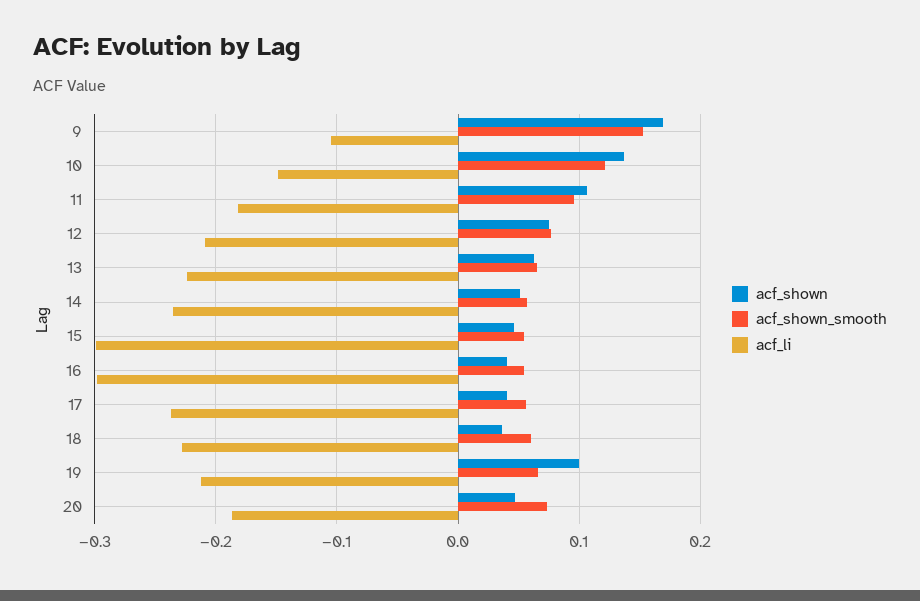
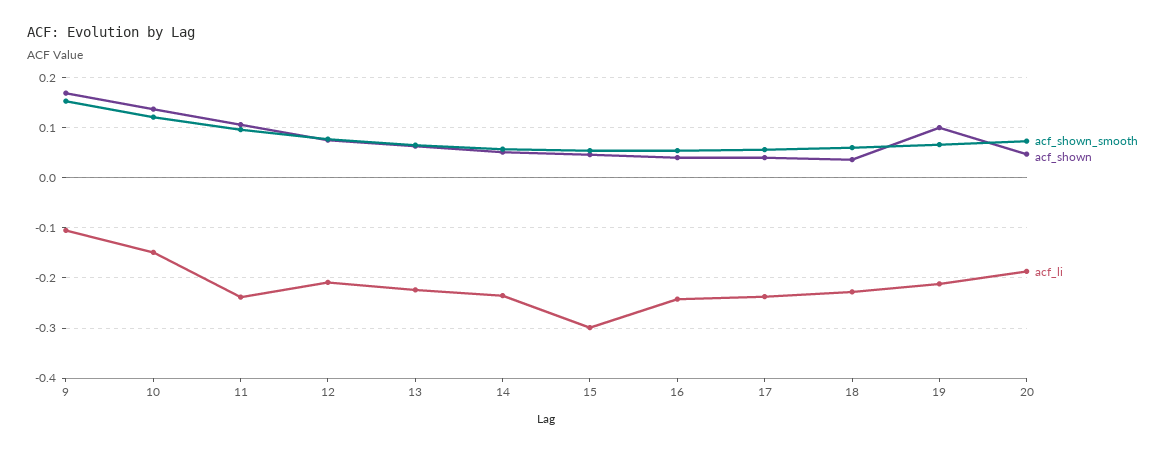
  {
    "acf_shown": {
      "9": 0.17,
      "10": 0.14,
      "11": 0.11,
      "12": 0.08,
      "13": 0.06,
      "14": 0.05,
      "15": 0.05,
      "16": 0.04,
      "17": 0.04,
      "18": 0.04,
      "19": 0.1,
      "20": 0.05
    },
    "acf_shown_smooth": {
      "9": 0.15,
      "10": 0.12,
      "11": 0.1,
      "12": 0.08,
      "13": 0.07,
      "14": 0.06,
      "15": 0.05,
      "16": 0.05,
      "17": 0.06,
      "18": 0.06,
      "19": 0.07,
      "20": 0.07
    },
    "acf_li": {
      "9": -0.11,
      "10": -0.15,
-     "11": -0.18,
+     "11": -0.24,
      "12": -0.21,
      "13": -0.22,
      "14": -0.24,
      "15": -0.3,
-     "16": -0.3,
+     "16": -0.24,
      "17": -0.24,
      "18": -0.23,
      "19": -0.21,
      "20": -0.19
    }
  }

